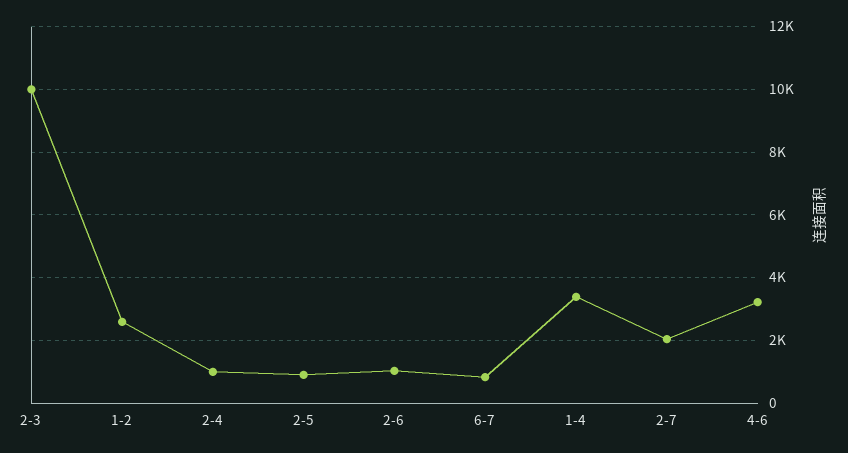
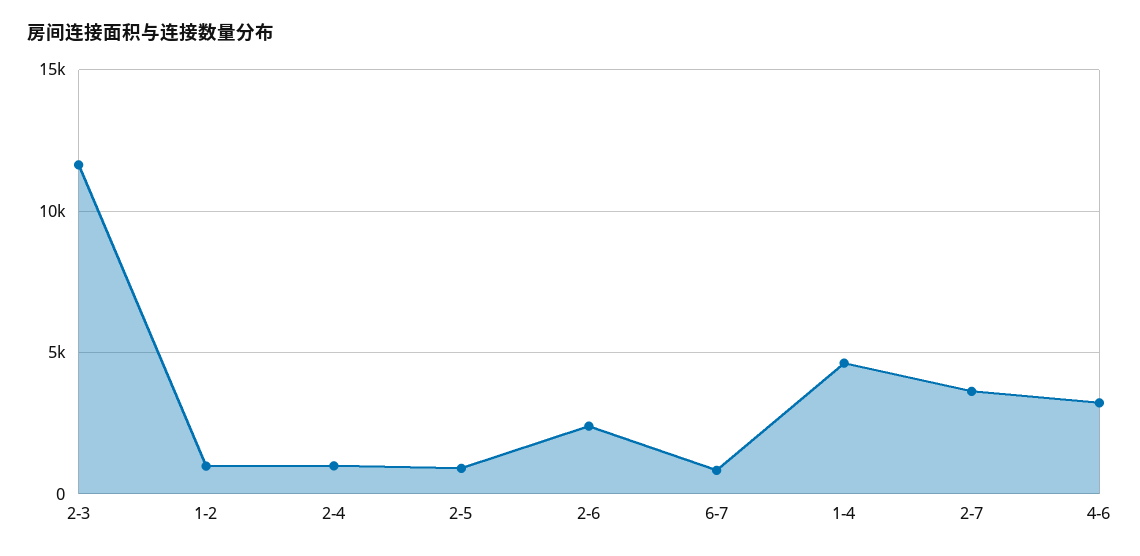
  {
-   "2-3": 10000,
+   "2-3": 11500,
-   "1-2": 2600,
+   "1-2": 1000,
    "2-4": 1000,
    "2-5": 1000,
-   "2-6": 1000,
+   "2-6": 2500,
    "6-7": 800,
-   "1-4": 3400,
+   "1-4": 4500,
-   "2-7": 2000,
+   "2-7": 3500,
    "4-6": 3200
  }

